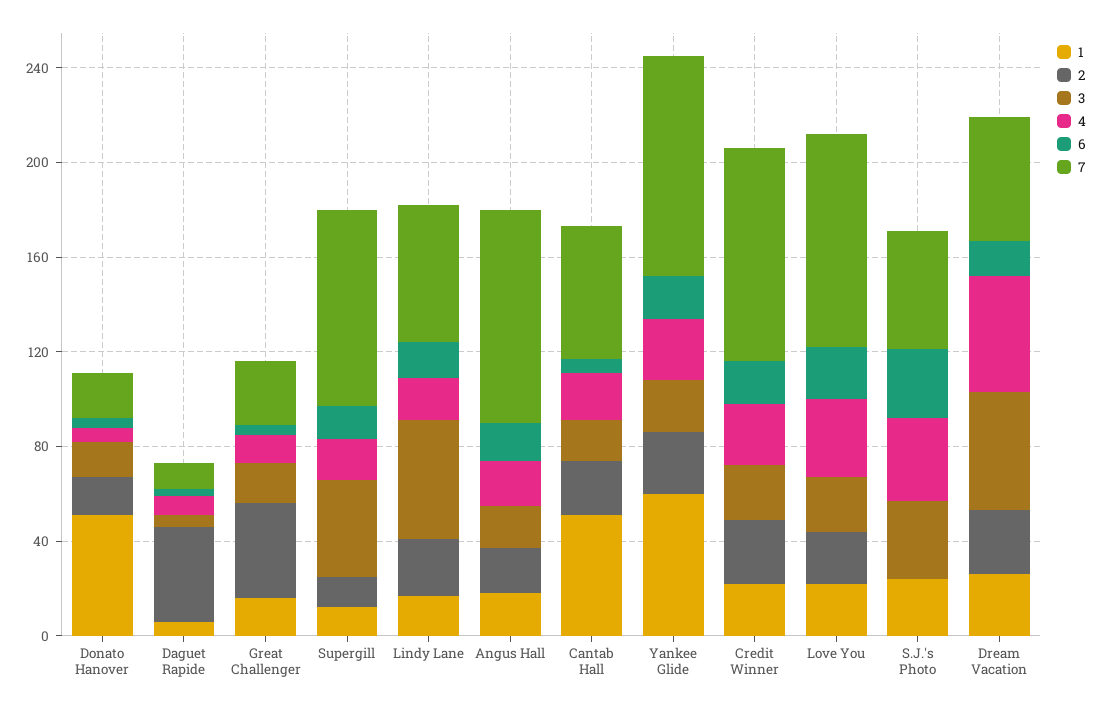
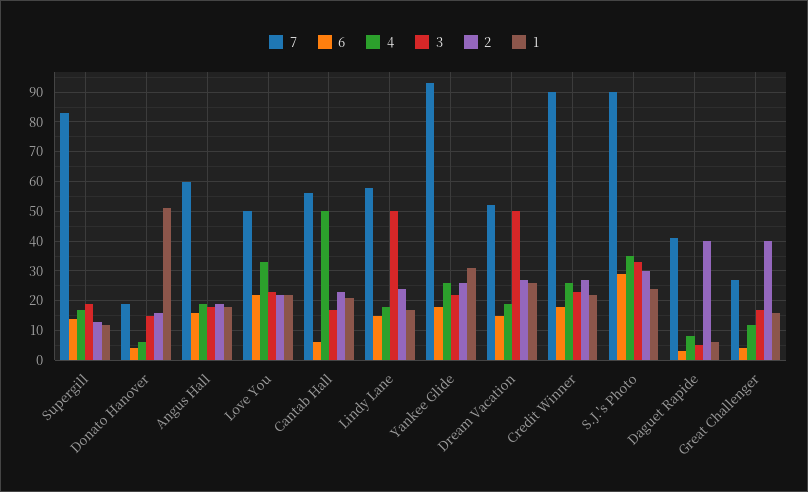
  {
    "1": {
      "Donato Hanover": 50,
      "Daguet Rapide": 5,
      "Great Challenger": 15,
      "Supergill": 10,
      "Lindy Lane": 15,
      "Angus Hall": 20,
-     "Cantab Hall": 50,
+     "Cantab Hall": 20,
-     "Yankee Glide": 60,
+     "Yankee Glide": 30,
      "Credit Winner": 20,
      "Love You": 20,
      "S.J.'s Photo": 25,
      "Dream Vacation": 25
    },
    "2": {
      "Donato Hanover": 15,
      "Daguet Rapide": 40,
      "Great Challenger": 40,
      "Supergill": 15,
      "Lindy Lane": 25,
      "Angus Hall": 20,
      "Cantab Hall": 25,
      "Yankee Glide": 25,
      "Credit Winner": 25,
      "Love You": 20,
-     "S.J.'s Photo": 0,
+     "S.J.'s Photo": 30,
      "Dream Vacation": 25
    },
    "3": {
      "Donato Hanover": 15,
      "Daguet Rapide": 5,
      "Great Challenger": 15,
-     "Supergill": 40,
+     "Supergill": 20,
      "Lindy Lane": 50,
      "Angus Hall": 20,
      "Cantab Hall": 15,
      "Yankee Glide": 20,
      "Credit Winner": 25,
      "Love You": 25,
      "S.J.'s Photo": 35,
      "Dream Vacation": 50
    },
    "4": {
      "Donato Hanover": 5,
      "Daguet Rapide": 10,
      "Great Challenger": 10,
      "Supergill": 15,
      "Lindy Lane": 20,
      "Angus Hall": 20,
-     "Cantab Hall": 20,
+     "Cantab Hall": 50,
      "Yankee Glide": 25,
      "Credit Winner": 25,
      "Love You": 35,
      "S.J.'s Photo": 35,
-     "Dream Vacation": 50
+     "Dream Vacation": 20
    },
    "6": {
      "Donato Hanover": 5,
      "Daguet Rapide": 5,
      "Great Challenger": 5,
      "Supergill": 15,
      "Lindy Lane": 15,
      "Angus Hall": 15,
      "Cantab Hall": 5,
      "Yankee Glide": 20,
      "Credit Winner": 20,
      "Love You": 20,
      "S.J.'s Photo": 30,
      "Dream Vacation": 15
    },
    "7": {
      "Donato Hanover": 20,
-     "Daguet Rapide": 10,
+     "Daguet Rapide": 40,
      "Great Challenger": 25,
      "Supergill": 85,
      "Lindy Lane": 60,
-     "Angus Hall": 90,
+     "Angus Hall": 60,
      "Cantab Hall": 55,
      "Yankee Glide": 95,
      "Credit Winner": 90,
-     "Love You": 90,
+     "Love You": 50,
-     "S.J.'s Photo": 50,
+     "S.J.'s Photo": 90,
      "Dream Vacation": 50
    }
  }

